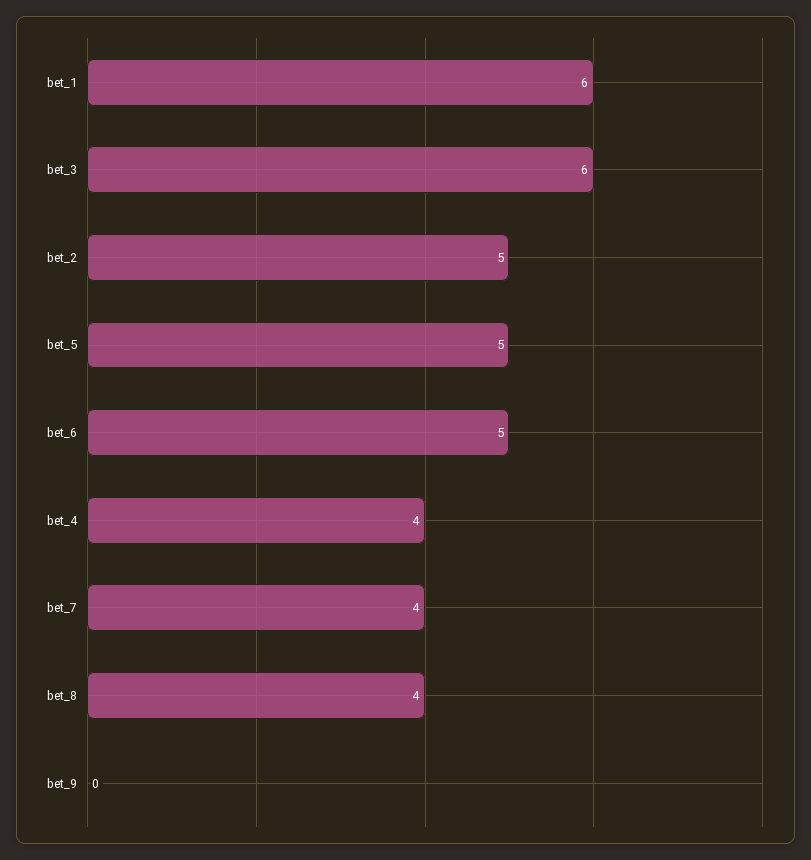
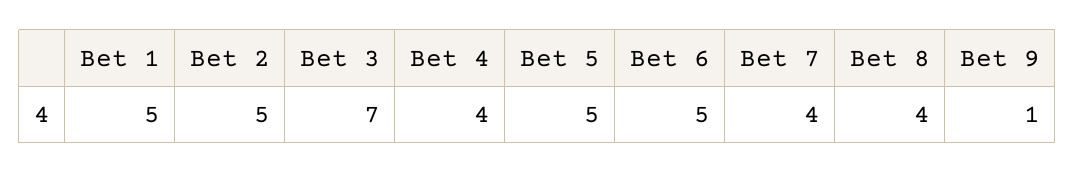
  {
-   "bet_1": 6,
+   "bet_1": 5,
-   "bet_3": 6,
+   "bet_3": 7,
    "bet_2": 5,
    "bet_5": 5,
    "bet_6": 5,
    "bet_4": 4,
    "bet_7": 4,
    "bet_8": 4,
-   "bet_9": 0
+   "bet_9": 1
  }

